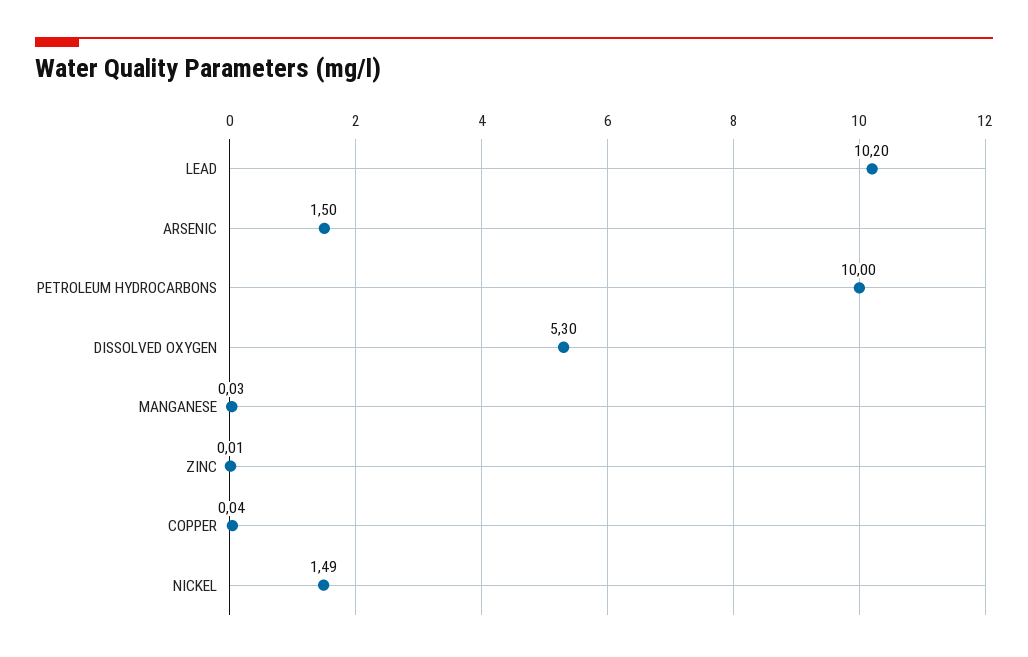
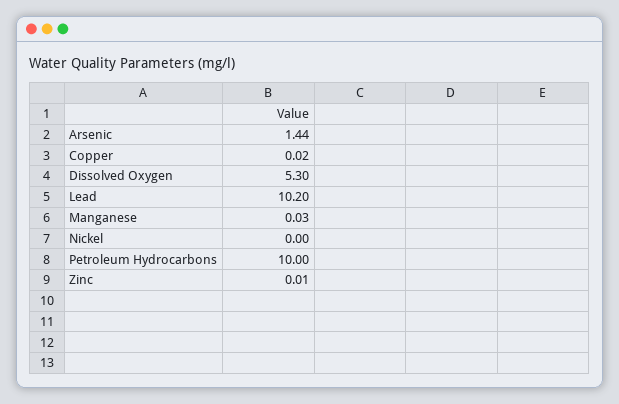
  {
    "LEAD": 10.2,
-   "ARSENIC": 1.5,
+   "ARSENIC": 1.44,
    "PETROLEUM HYDROCARBONS": 10,
    "DISSOLVED OXYGEN": 5.3,
    "MANGANESE": 0.03,
    "ZINC": 0.01,
-   "COPPER": 0.04,
+   "COPPER": 0.02,
-   "NICKEL": 1.49
+   "NICKEL": 0
  }

